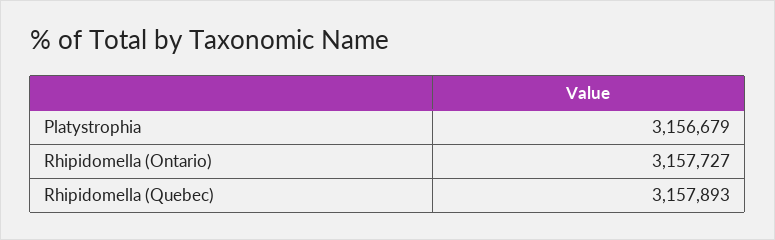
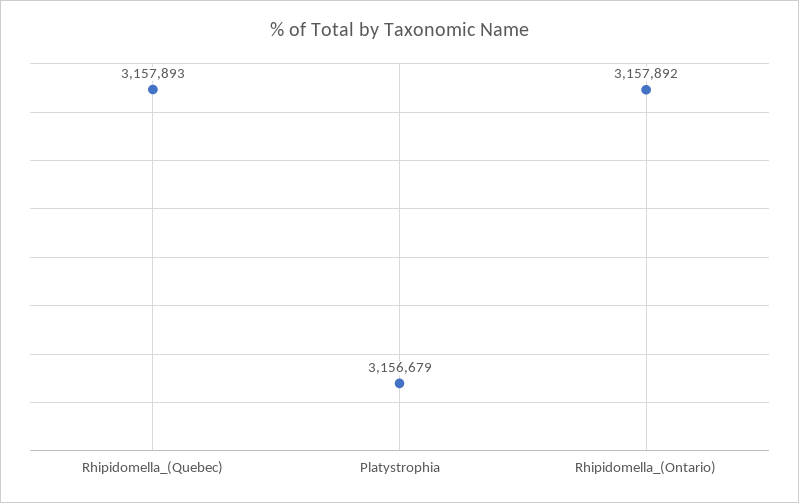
  {
    "Platystrophia": 3156679,
-   "Rhipidomella (Ontario)": 3157727,
+   "Rhipidomella (Ontario)": 3157892,
    "Rhipidomella (Quebec)": 3157893
  }

